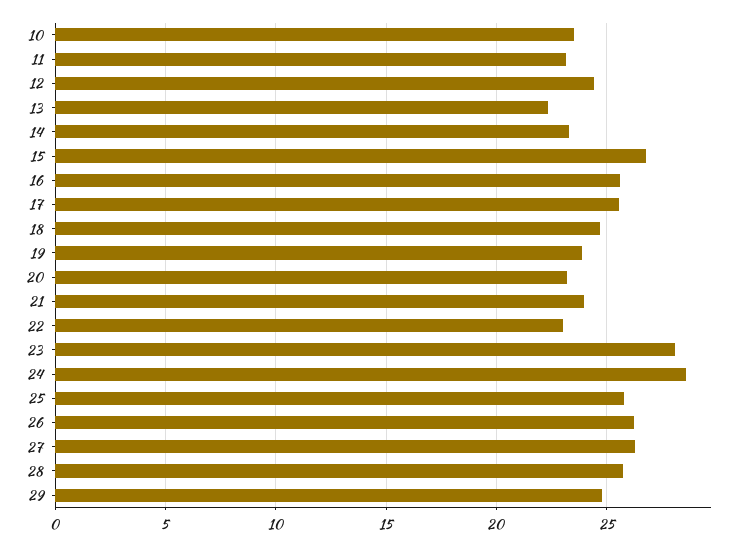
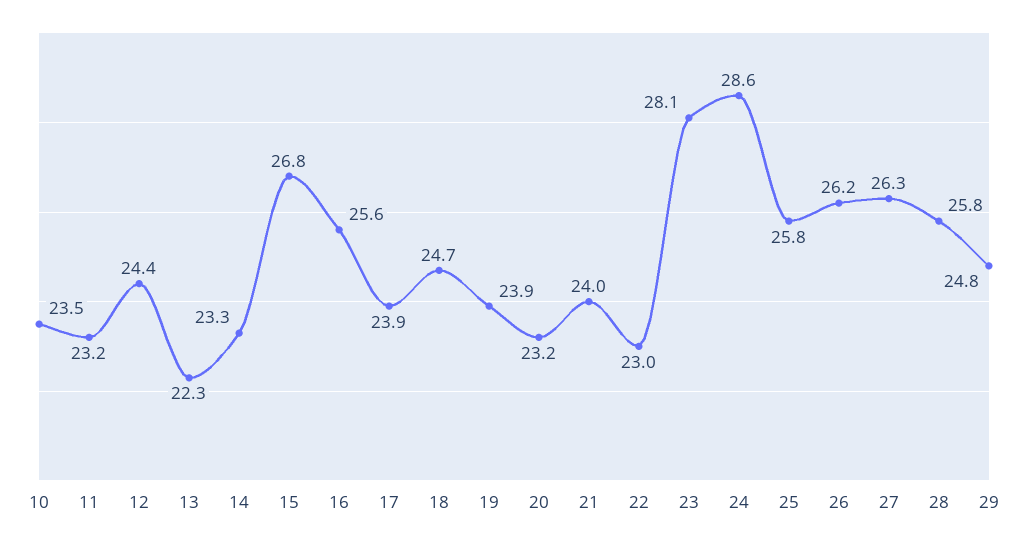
  {
    "10": 23.5,
    "11": 23.2,
    "12": 24.4,
    "13": 22.3,
    "14": 23.3,
    "15": 26.8,
    "16": 25.6,
-   "17": 25.5,
+   "17": 23.9,
    "18": 24.7,
    "19": 23.9,
    "20": 23.2,
    "21": 24,
    "22": 23,
    "23": 28.1,
    "24": 28.6,
    "25": 25.8,
    "26": 26.2,
    "27": 26.3,
    "28": 25.8,
    "29": 24.8
  }

